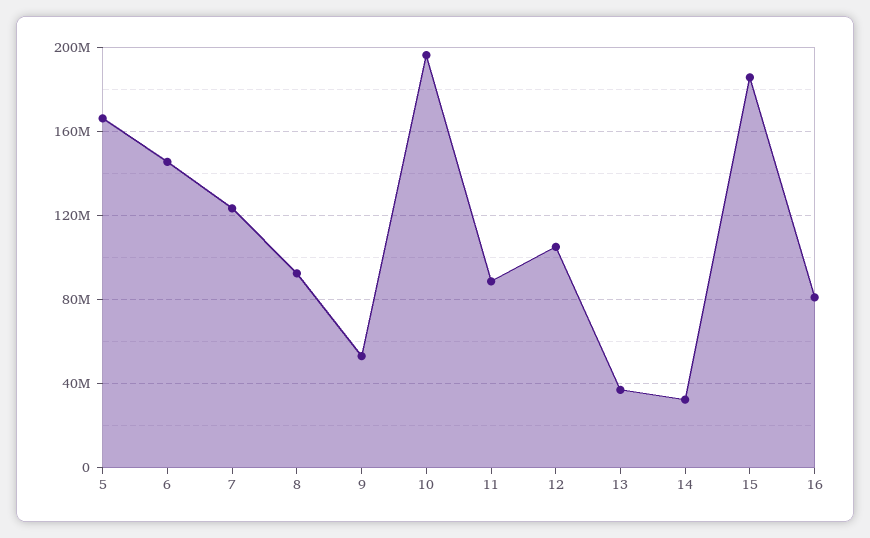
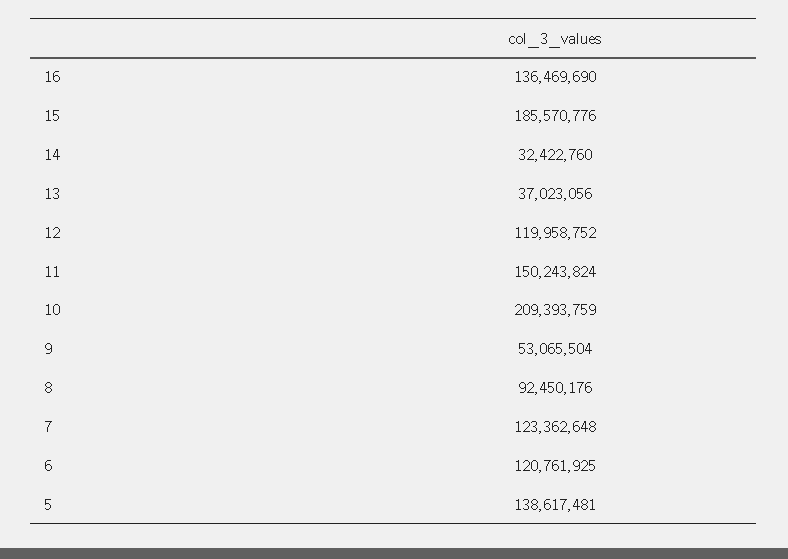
  {
-   "5": 165000000,
+   "5": 138617481,
-   "6": 145000000,
+   "6": 120761925,
    "7": 123362648,
    "8": 92450176,
    "9": 53065504,
-   "10": 195000000,
+   "10": 209393759,
-   "11": 90000000,
+   "11": 150243824,
-   "12": 105000000,
+   "12": 119958752,
    "13": 37023056,
    "14": 32422760,
    "15": 185570776,
-   "16": 80000000
+   "16": 136469690
  }

